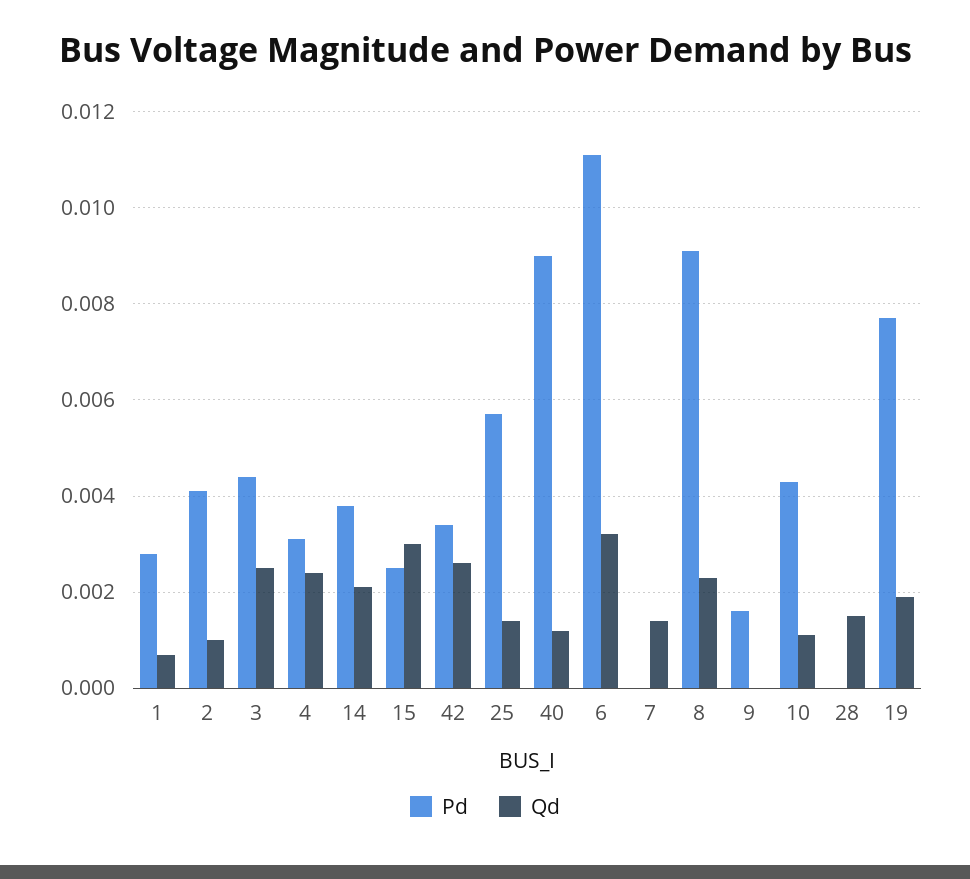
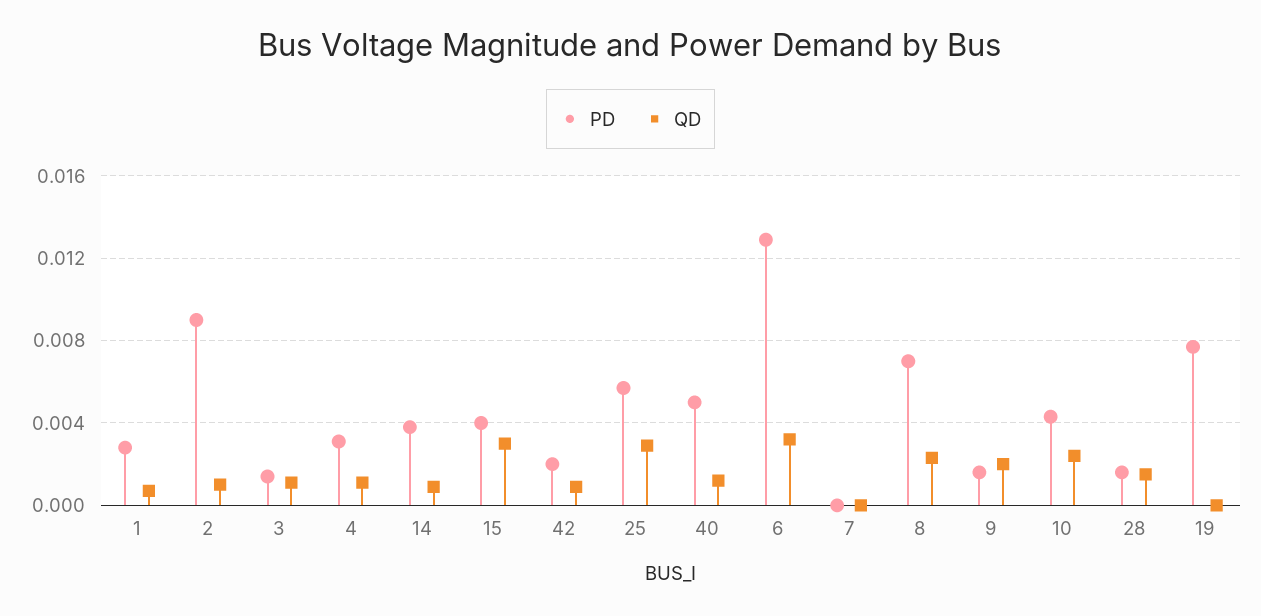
  {
    "Pd": {
      "1": 0.003,
-     "2": 0.004,
+     "2": 0.009,
-     "3": 0.0045,
+     "3": 0.0015,
      "4": 0.003,
      "14": 0.004,
-     "15": 0.0025,
+     "15": 0.004,
-     "42": 0.0035,
+     "42": 0.002,
      "25": 0.0055,
-     "40": 0.009,
+     "40": 0.005,
-     "6": 0.011,
+     "6": 0.013,
      "7": 0,
-     "8": 0.009,
+     "8": 0.007,
      "9": 0.0015,
      "10": 0.0045,
-     "28": 0,
+     "28": 0.0015,
      "19": 0.0075
    },
    "Qd": {
      "1": 0.0005,
      "2": 0.001,
-     "3": 0.0025,
+     "3": 0.001,
-     "4": 0.0025,
+     "4": 0.001,
-     "14": 0.002,
+     "14": 0.001,
      "15": 0.003,
-     "42": 0.0025,
+     "42": 0.001,
-     "25": 0.0015,
+     "25": 0.003,
      "40": 0.001,
      "6": 0.003,
-     "7": 0.0015,
+     "7": 0,
      "8": 0.0025,
-     "9": 0,
+     "9": 0.002,
-     "10": 0.001,
+     "10": 0.0025,
      "28": 0.0015,
-     "19": 0.002
+     "19": 0
    }
  }

